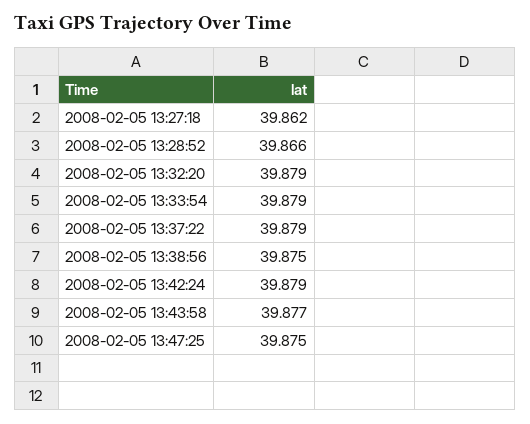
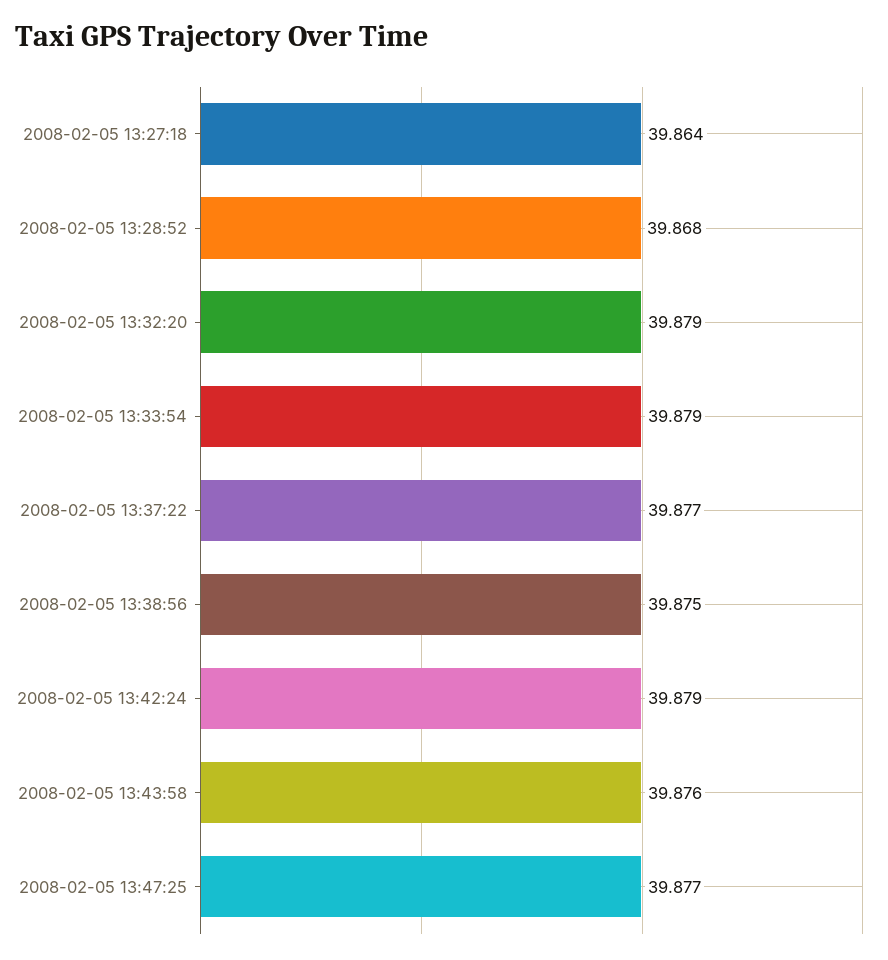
  {
-   "2008-02-05 13:27:18": 39.862,
+   "2008-02-05 13:27:18": 39.864,
-   "2008-02-05 13:28:52": 39.866,
+   "2008-02-05 13:28:52": 39.868,
    "2008-02-05 13:32:20": 39.879,
    "2008-02-05 13:33:54": 39.879,
-   "2008-02-05 13:37:22": 39.879,
+   "2008-02-05 13:37:22": 39.877,
    "2008-02-05 13:38:56": 39.875,
    "2008-02-05 13:42:24": 39.879,
-   "2008-02-05 13:43:58": 39.877,
+   "2008-02-05 13:43:58": 39.876,
-   "2008-02-05 13:47:25": 39.875
+   "2008-02-05 13:47:25": 39.877
  }

